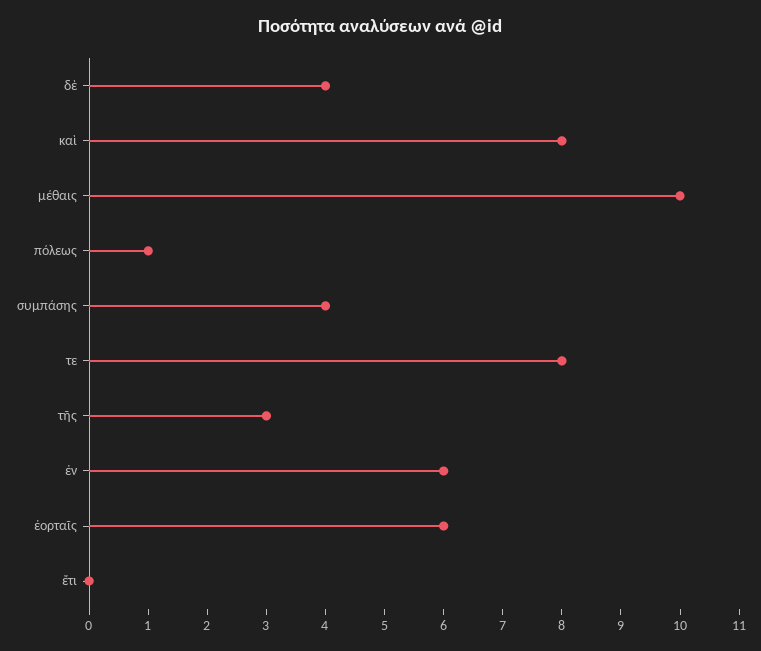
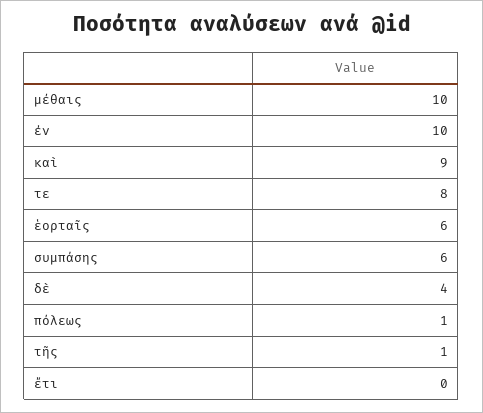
  {
    "δὲ": 4,
-   "καὶ": 8,
+   "καὶ": 9,
    "μέθαις": 10,
    "πόλεως": 1,
-   "συμπάσης": 4,
+   "συμπάσης": 6,
    "τε": 8,
-   "τῆς": 3,
+   "τῆς": 1,
-   "ἐν": 6,
+   "ἐν": 10,
    "ἑορταῖς": 6,
    "ἔτι": 0
  }

